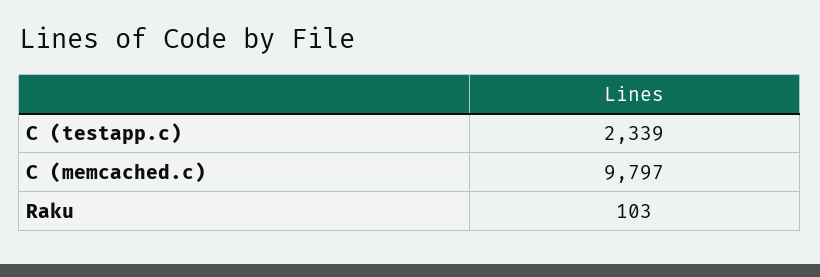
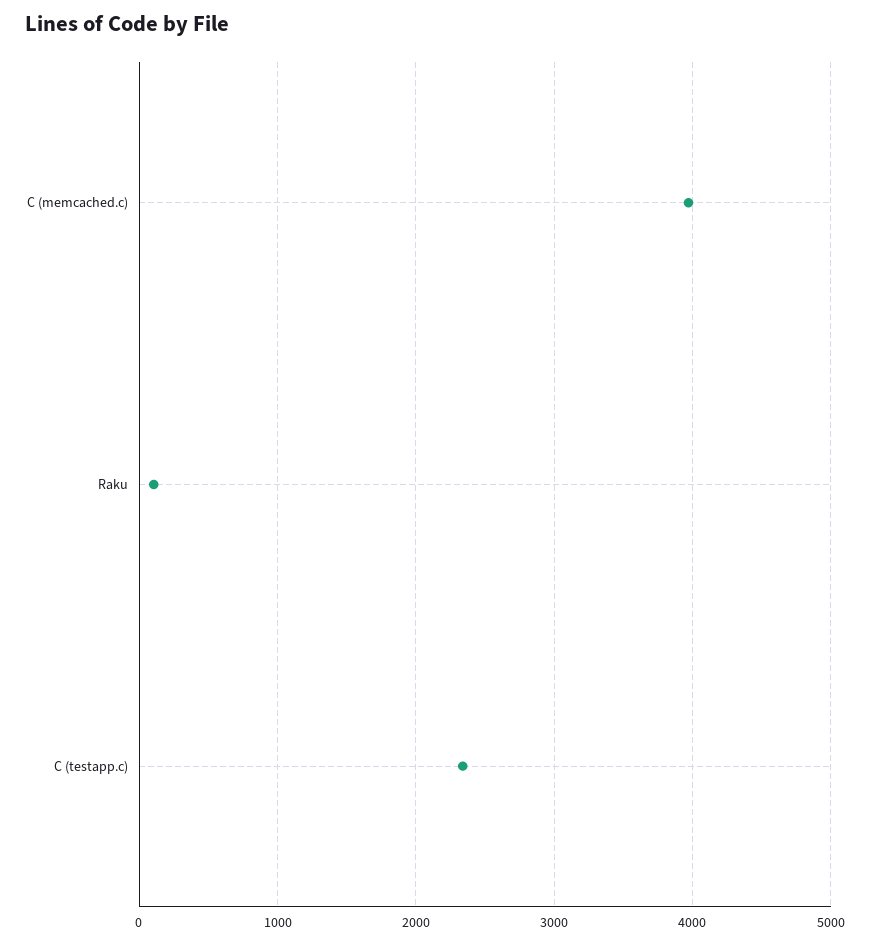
  {
    "C (testapp.c)": 2339,
-   "C (memcached.c)": 9797,
+   "C (memcached.c)": 4000,
    "Raku": 103
  }

